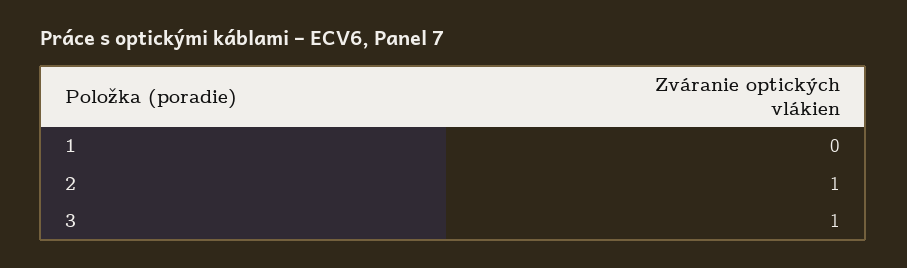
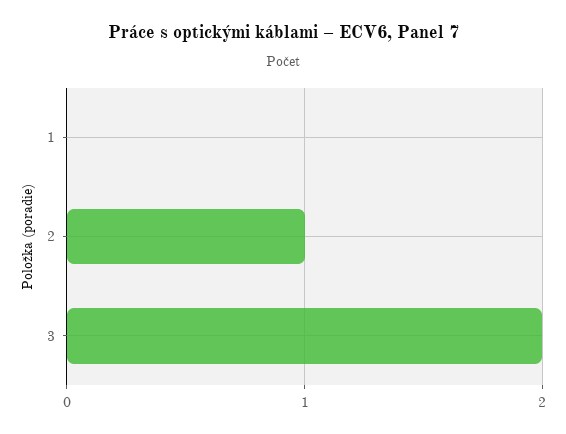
  {
    "1": 0,
    "2": 1,
-   "3": 1
+   "3": 2
  }

